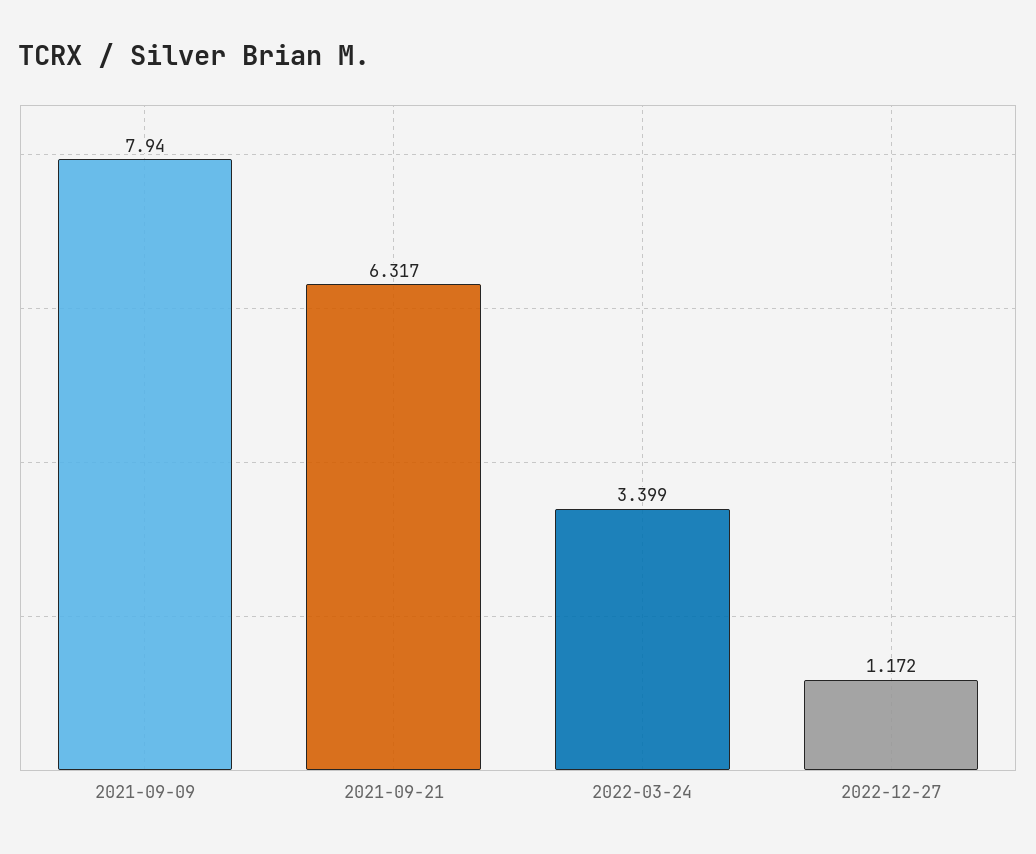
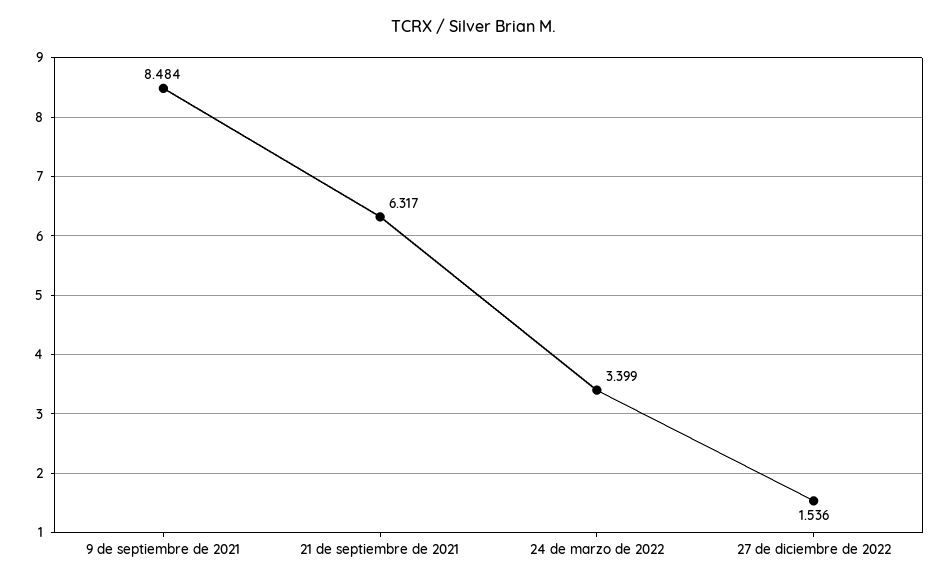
  {
-   "2021-09-09": 7.94,
+   "2021-09-09": 8.484,
    "2021-09-21": 6.317,
    "2022-03-24": 3.399,
-   "2022-12-27": 1.172
+   "2022-12-27": 1.536
  }

